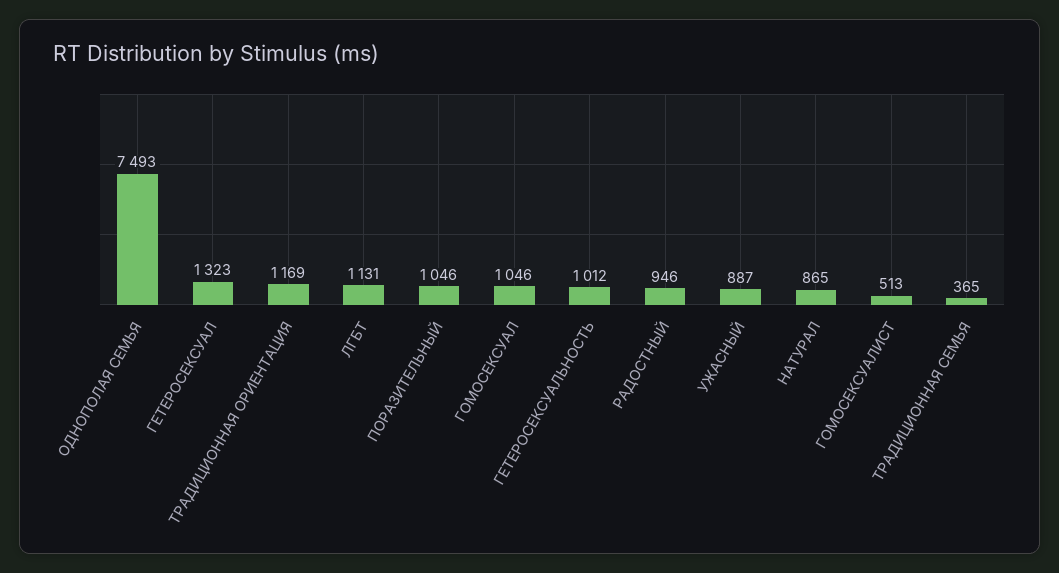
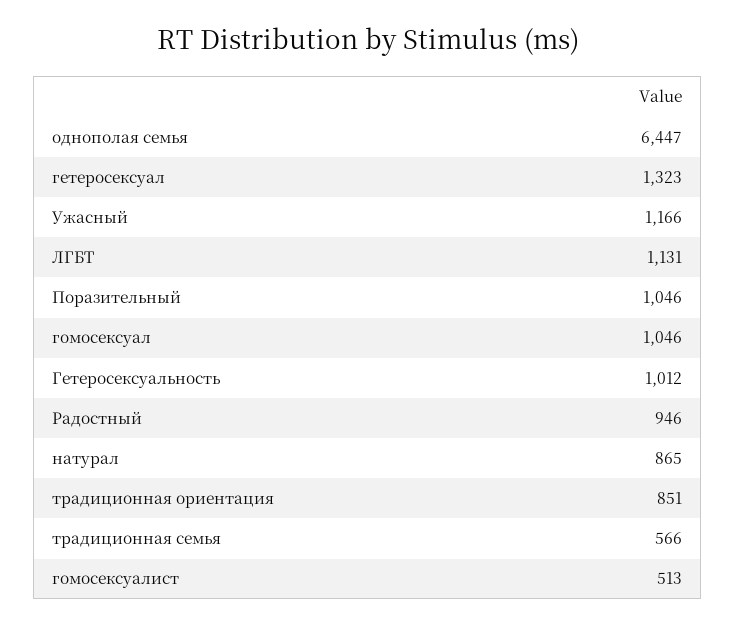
  {
-   "ОДНОПОЛАЯ СЕМЬЯ": 7493,
+   "ОДНОПОЛАЯ СЕМЬЯ": 6447,
    "ГЕТЕРОСЕКСУАЛ": 1323,
-   "ТРАДИЦИОННАЯ ОРИЕНТАЦИЯ": 1169,
+   "ТРАДИЦИОННАЯ ОРИЕНТАЦИЯ": 851,
    "ЛГБТ": 1131,
    "ПОРАЗИТЕЛЬНЫЙ": 1046,
    "ГОМОСЕКСУАЛ": 1046,
    "ГЕТЕРОСЕКСУАЛЬНОСТЬ": 1012,
    "РАДОСТНЫЙ": 946,
-   "УЖАСНЫЙ": 887,
+   "УЖАСНЫЙ": 1166,
    "НАТУРАЛ": 865,
    "ГОМОСЕКСУАЛИСТ": 513,
-   "ТРАДИЦИОННАЯ СЕМЬЯ": 365
+   "ТРАДИЦИОННАЯ СЕМЬЯ": 566
  }

